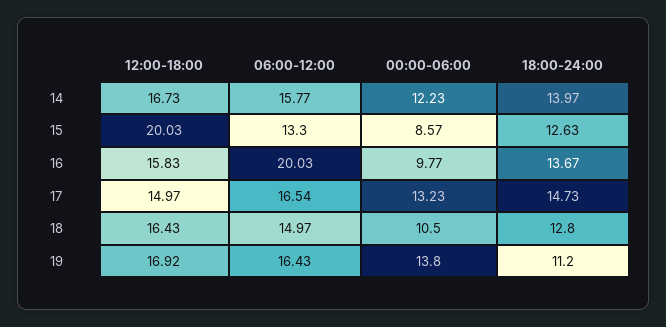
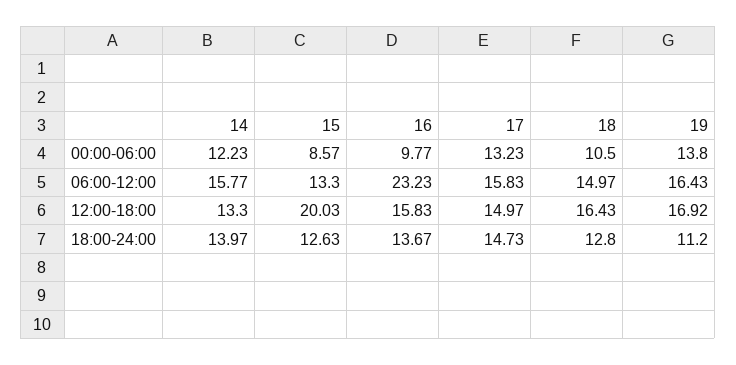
  {
    "12:00-18:00": {
-     "14": 16.73,
+     "14": 13.3,
      "15": 20.03,
      "16": 15.83,
      "17": 14.97,
      "18": 16.43,
      "19": 16.92
    },
    "06:00-12:00": {
      "14": 15.77,
      "15": 13.3,
-     "16": 20.03,
+     "16": 23.23,
-     "17": 16.54,
+     "17": 15.83,
      "18": 14.97,
      "19": 16.43
    },
    "00:00-06:00": {
      "14": 12.23,
      "15": 8.57,
      "16": 9.77,
      "17": 13.23,
      "18": 10.5,
      "19": 13.8
    },
    "18:00-24:00": {
      "14": 13.97,
      "15": 12.63,
      "16": 13.67,
      "17": 14.73,
      "18": 12.8,
      "19": 11.2
    }
  }

